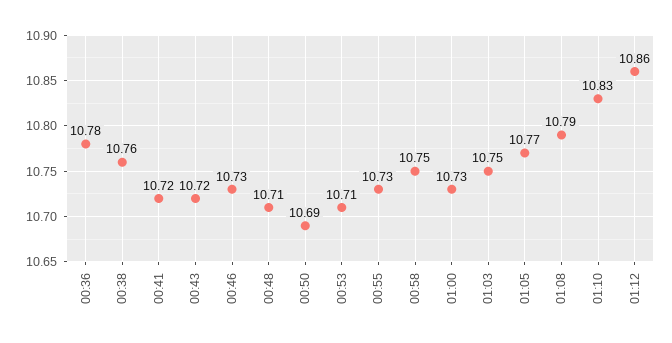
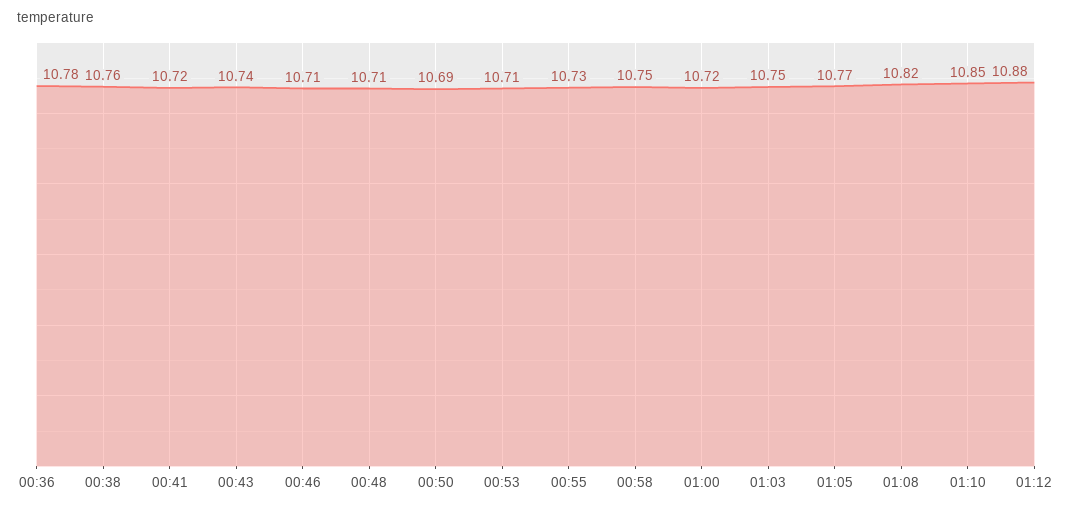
  {
    "00:36": 10.78,
    "00:38": 10.76,
    "00:41": 10.72,
-   "00:43": 10.72,
+   "00:43": 10.74,
-   "00:46": 10.73,
+   "00:46": 10.71,
    "00:48": 10.71,
    "00:50": 10.69,
    "00:53": 10.71,
    "00:55": 10.73,
    "00:58": 10.75,
-   "01:00": 10.73,
+   "01:00": 10.72,
    "01:03": 10.75,
    "01:05": 10.77,
-   "01:08": 10.79,
+   "01:08": 10.82,
-   "01:10": 10.83,
+   "01:10": 10.85,
-   "01:12": 10.86
+   "01:12": 10.88
  }

